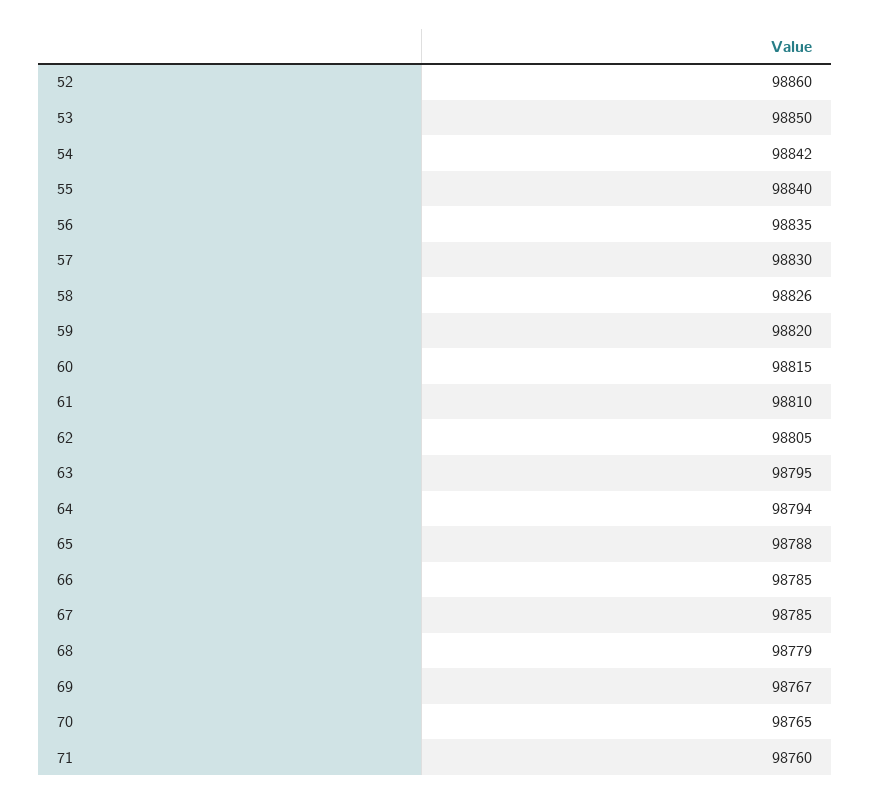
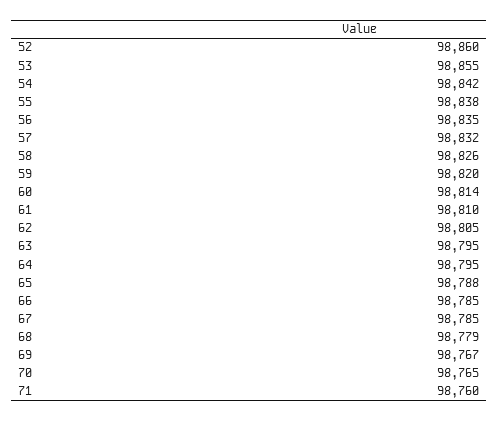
  {
    "52": 98860,
-   "53": 98850,
+   "53": 98855,
    "54": 98842,
-   "55": 98840,
+   "55": 98838,
    "56": 98835,
-   "57": 98830,
+   "57": 98832,
    "58": 98826,
    "59": 98820,
-   "60": 98815,
+   "60": 98814,
    "61": 98810,
    "62": 98805,
    "63": 98795,
-   "64": 98794,
+   "64": 98795,
    "65": 98788,
    "66": 98785,
    "67": 98785,
    "68": 98779,
    "69": 98767,
    "70": 98765,
    "71": 98760
  }

